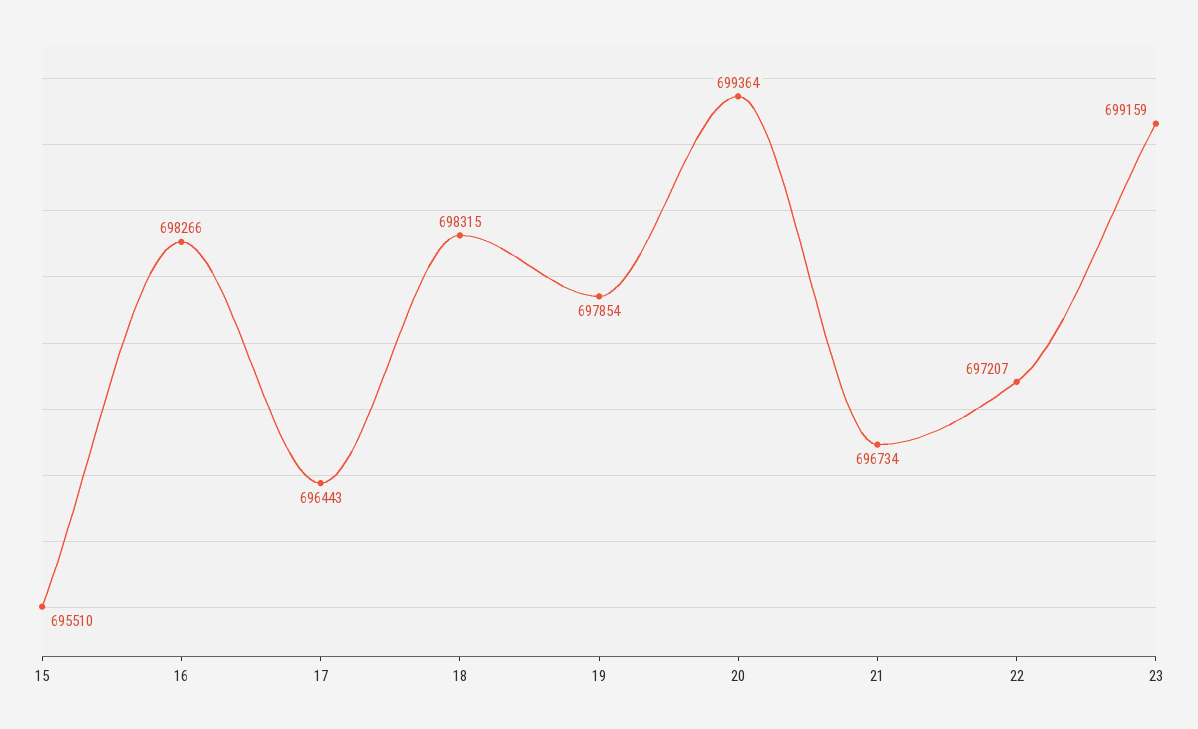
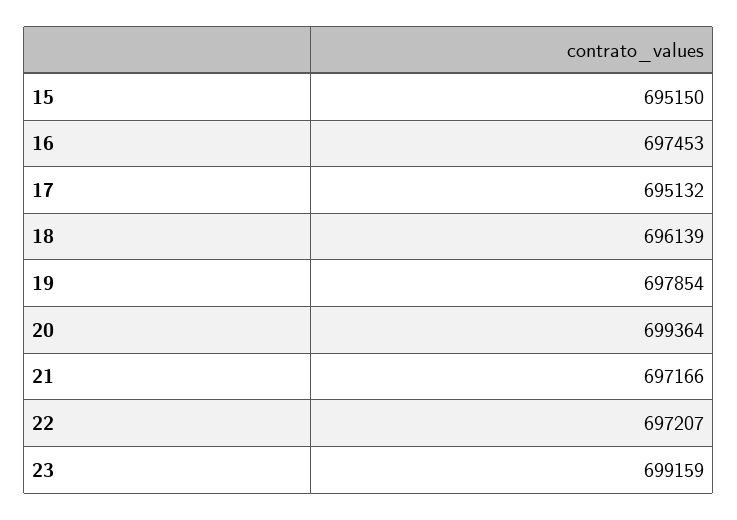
  {
-   "15": 695510,
+   "15": 695150,
-   "16": 698266,
+   "16": 697453,
-   "17": 696443,
+   "17": 695132,
-   "18": 698315,
+   "18": 696139,
    "19": 697854,
    "20": 699364,
-   "21": 696734,
+   "21": 697166,
    "22": 697207,
    "23": 699159
  }

